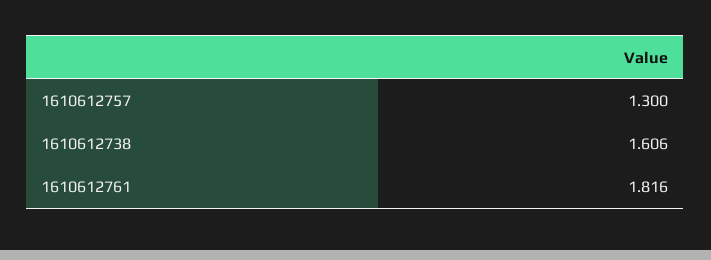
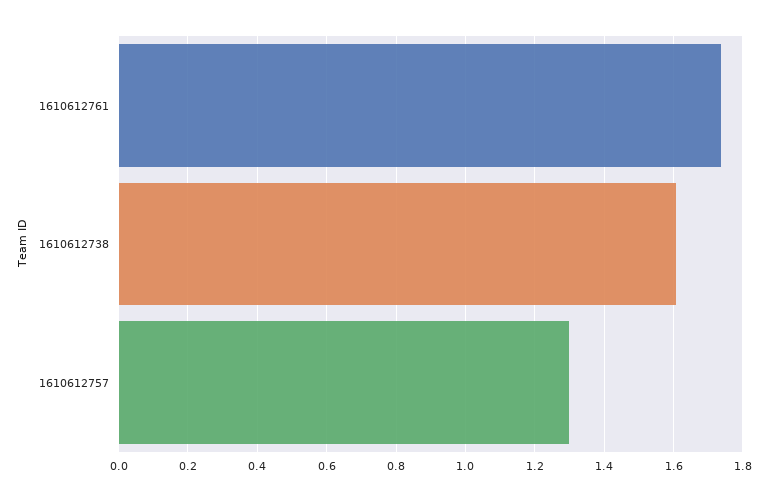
  {
    "1610612757": 1.3,
    "1610612738": 1.606,
-   "1610612761": 1.816
+   "1610612761": 1.74
  }

